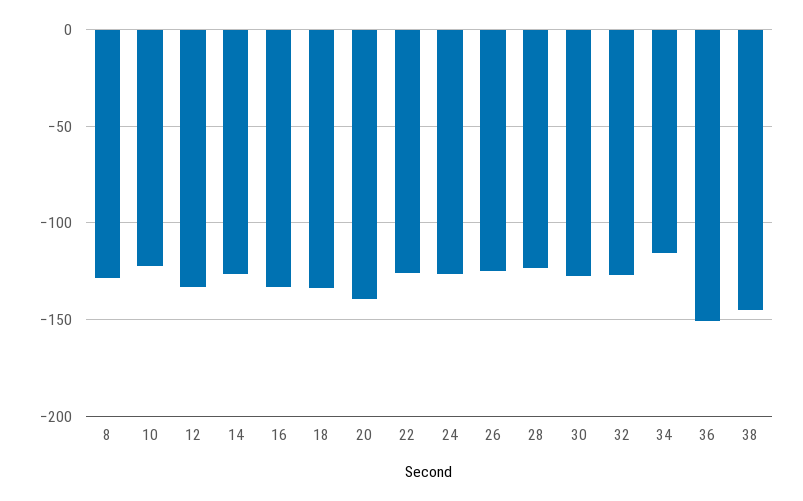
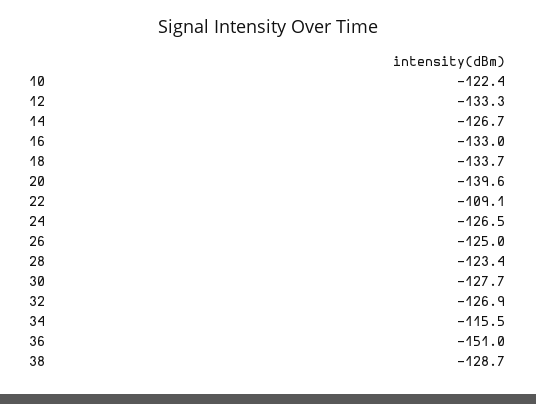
  {
-   "8": -130,
    "10": -122.4,
    "12": -133.3,
    "14": -126.7,
    "16": -133,
    "18": -133.7,
    "20": -139.6,
-   "22": -125,
+   "22": -109.1,
    "24": -126.5,
    "26": -125,
    "28": -123.4,
    "30": -127.7,
    "32": -126.9,
    "34": -115.5,
    "36": -151,
-   "38": -145
+   "38": -128.7
  }

